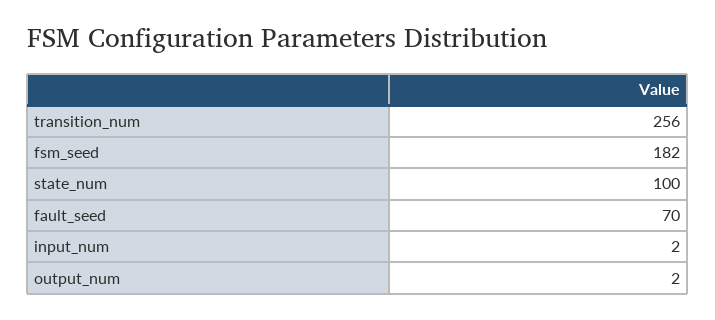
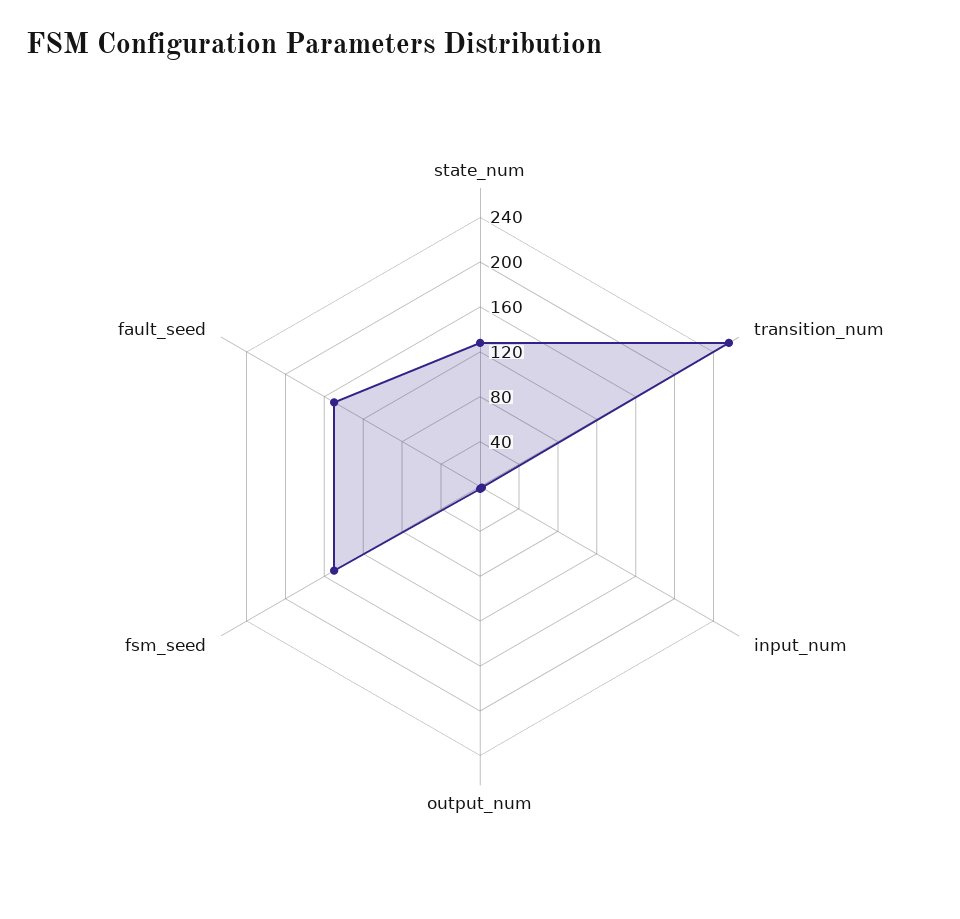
  {
    "transition_num": 256,
-   "fsm_seed": 182,
+   "fsm_seed": 150,
-   "state_num": 100,
+   "state_num": 130,
-   "fault_seed": 70,
+   "fault_seed": 150,
    "input_num": 2,
    "output_num": 2
  }

